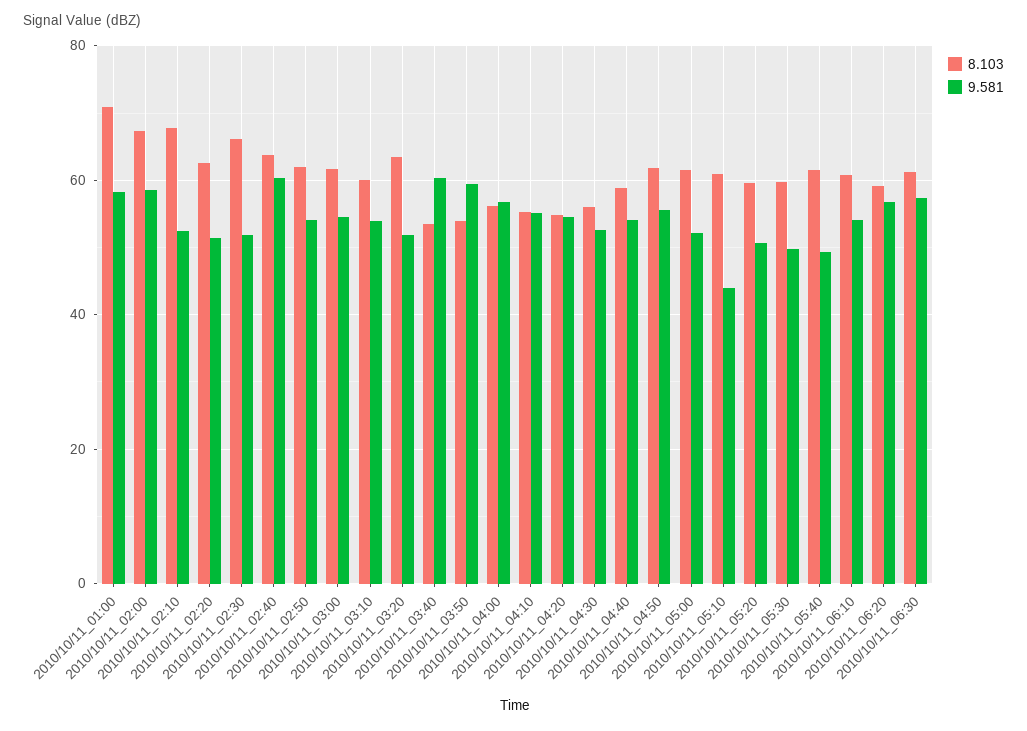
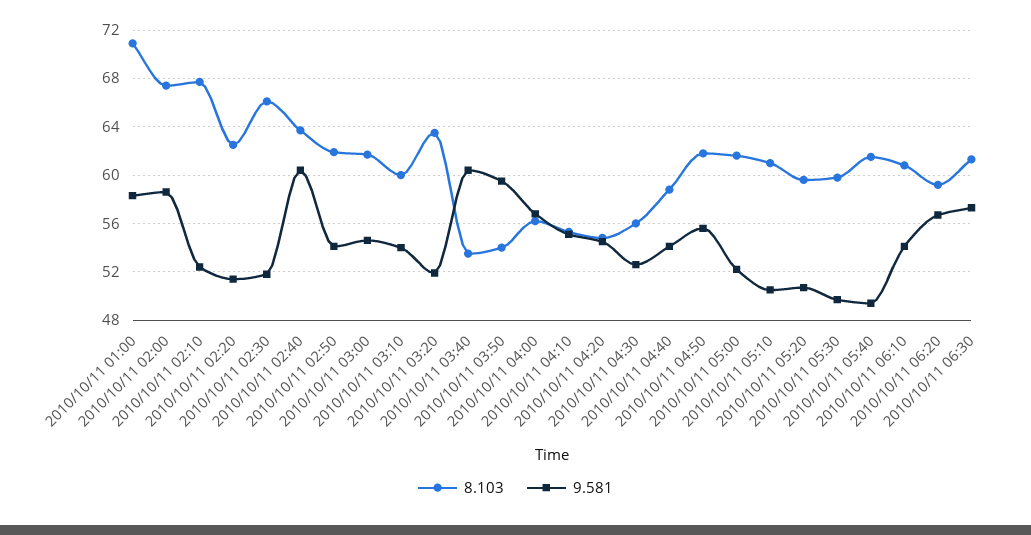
  {
    "8.103": {
      "2010/10/11_01:00": 71,
      "2010/10/11_02:00": 67.5,
      "2010/10/11_02:10": 67.5,
      "2010/10/11_02:20": 62.5,
      "2010/10/11_02:30": 66,
      "2010/10/11_02:40": 63.5,
      "2010/10/11_02:50": 62,
      "2010/10/11_03:00": 61.5,
      "2010/10/11_03:10": 60,
      "2010/10/11_03:20": 63.5,
      "2010/10/11_03:40": 53.5,
      "2010/10/11_03:50": 54,
      "2010/10/11_04:00": 56,
      "2010/10/11_04:10": 55.5,
      "2010/10/11_04:20": 55,
      "2010/10/11_04:30": 56,
      "2010/10/11_04:40": 59,
      "2010/10/11_04:50": 62,
      "2010/10/11_05:00": 61.5,
      "2010/10/11_05:10": 61,
      "2010/10/11_05:20": 59.5,
      "2010/10/11_05:30": 60,
      "2010/10/11_05:40": 61.5,
      "2010/10/11_06:10": 61,
      "2010/10/11_06:20": 59,
      "2010/10/11_06:30": 61.5
    },
    "9.581": {
      "2010/10/11_01:00": 58.5,
      "2010/10/11_02:00": 58.5,
      "2010/10/11_02:10": 52.5,
      "2010/10/11_02:20": 51.5,
      "2010/10/11_02:30": 52,
      "2010/10/11_02:40": 60.5,
      "2010/10/11_02:50": 54,
      "2010/10/11_03:00": 54.5,
      "2010/10/11_03:10": 54,
      "2010/10/11_03:20": 52,
      "2010/10/11_03:40": 60.5,
      "2010/10/11_03:50": 59.5,
      "2010/10/11_04:00": 57,
      "2010/10/11_04:10": 55,
      "2010/10/11_04:20": 54.5,
      "2010/10/11_04:30": 52.5,
      "2010/10/11_04:40": 54,
      "2010/10/11_04:50": 55.5,
      "2010/10/11_05:00": 52,
-     "2010/10/11_05:10": 44,
+     "2010/10/11_05:10": 50.5,
      "2010/10/11_05:20": 50.5,
      "2010/10/11_05:30": 49.5,
      "2010/10/11_05:40": 49.5,
      "2010/10/11_06:10": 54,
      "2010/10/11_06:20": 56.5,
      "2010/10/11_06:30": 57.5
    }
  }

